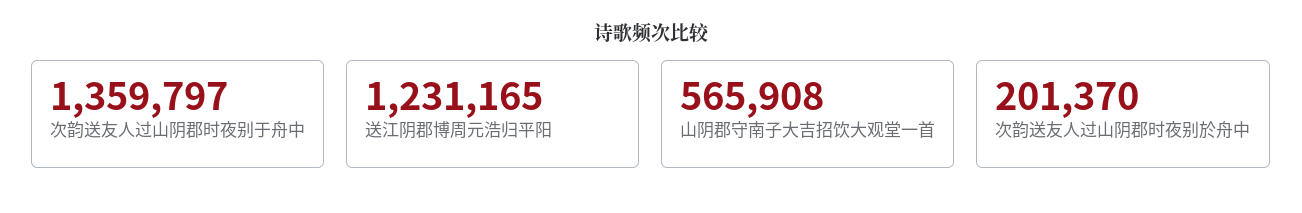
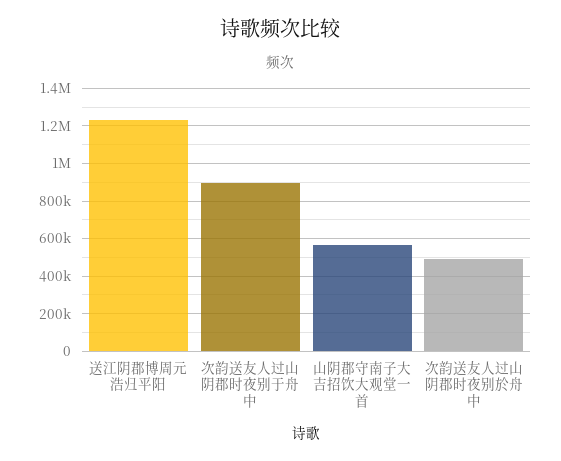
  {
-   "次韵送友人过山阴郡时夜别于舟中": 1359797,
+   "次韵送友人过山阴郡时夜别于舟中": 900000,
    "送江阴郡博周元浩归平阳": 1231165,
    "山阴郡守南子大吉招饮大观堂一首": 565908,
-   "次韵送友人过山阴郡时夜别於舟中": 201370
+   "次韵送友人过山阴郡时夜别於舟中": 500000
  }

